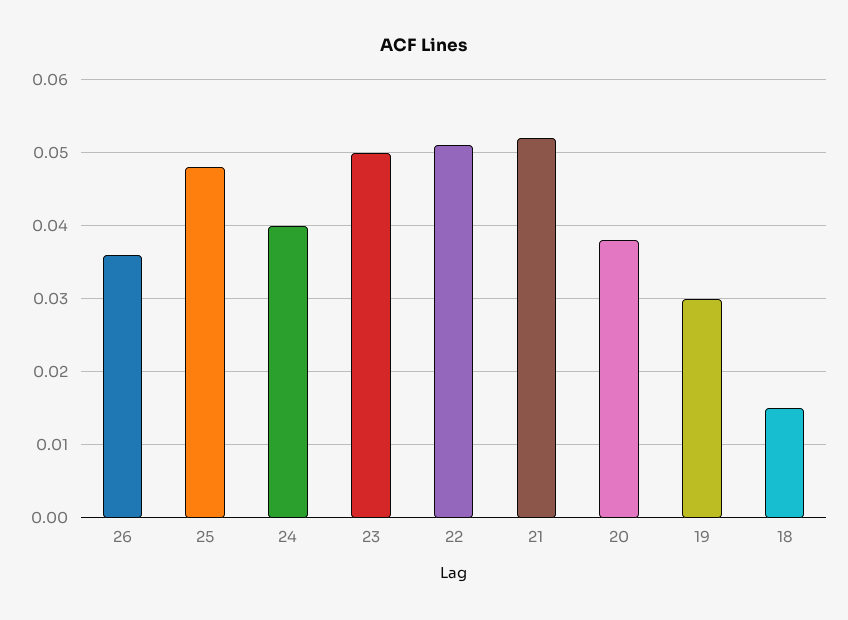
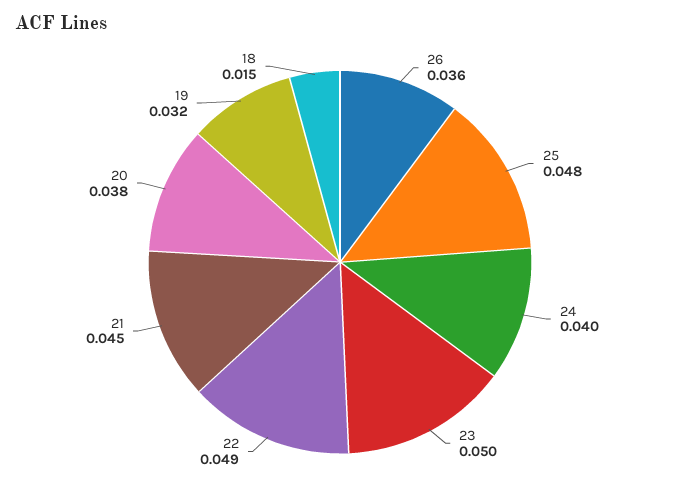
  {
    "26": 0.036,
    "25": 0.048,
    "24": 0.04,
    "23": 0.05,
-   "22": 0.051,
+   "22": 0.049,
-   "21": 0.052,
+   "21": 0.045,
    "20": 0.038,
-   "19": 0.03,
+   "19": 0.032,
    "18": 0.015
  }

